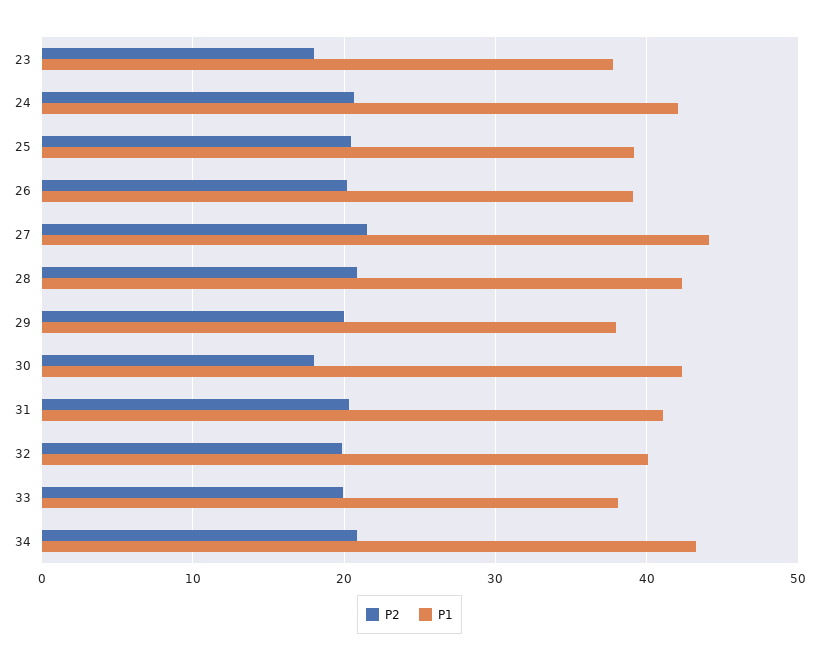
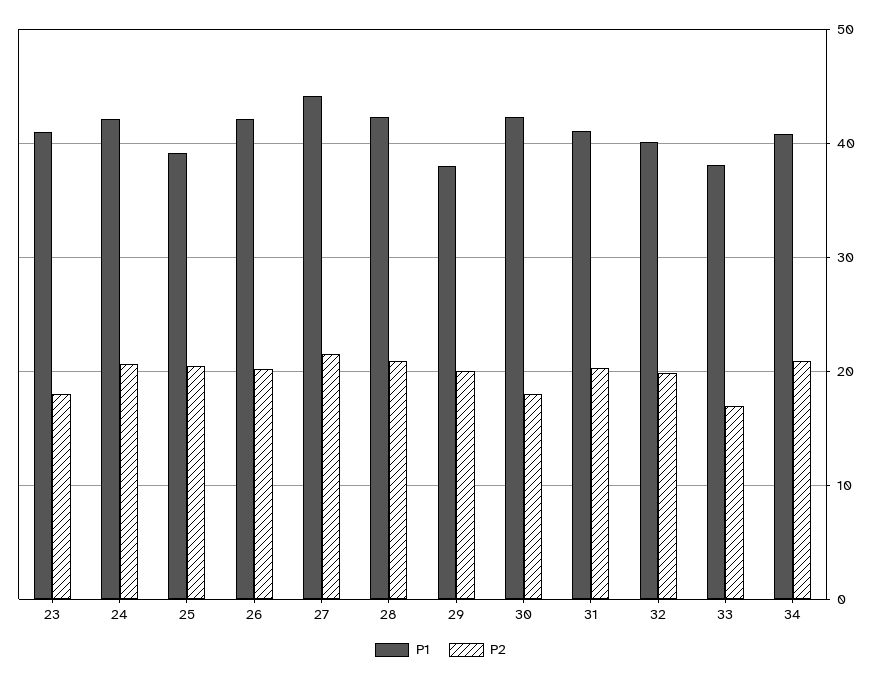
  {
    "P2": {
      "23": 18,
      "24": 21,
      "25": 20,
      "26": 20,
      "27": 22,
      "28": 21,
      "29": 20,
      "30": 18,
      "31": 20,
      "32": 20,
-     "33": 20,
+     "33": 17,
      "34": 21
    },
    "P1": {
-     "23": 38,
+     "23": 41,
      "24": 42,
      "25": 39,
-     "26": 39,
+     "26": 42,
      "27": 44,
      "28": 42,
      "29": 38,
      "30": 42,
      "31": 41,
      "32": 40,
      "33": 38,
-     "34": 43
+     "34": 41
    }
  }

